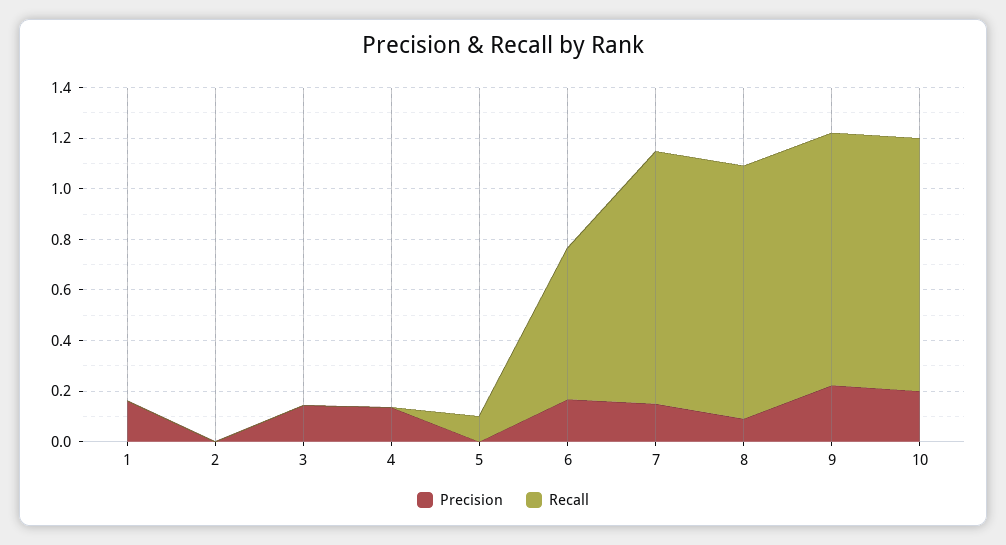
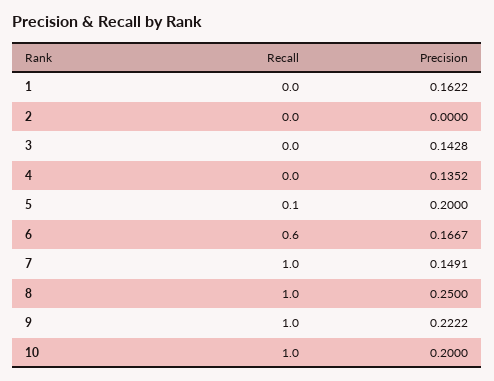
  {
    "Precision": {
      "1": 0.1622,
      "2": 0,
      "3": 0.1428,
      "4": 0.1352,
-     "5": 0,
+     "5": 0.2,
      "6": 0.1667,
      "7": 0.1491,
-     "8": 0.1,
+     "8": 0.25,
      "9": 0.2222,
      "10": 0.2
    },
    "Recall": {
      "1": 0,
      "2": 0,
      "3": 0,
      "4": 0,
      "5": 0.1,
      "6": 0.6,
      "7": 1,
      "8": 1,
      "9": 1,
      "10": 1
    }
  }

